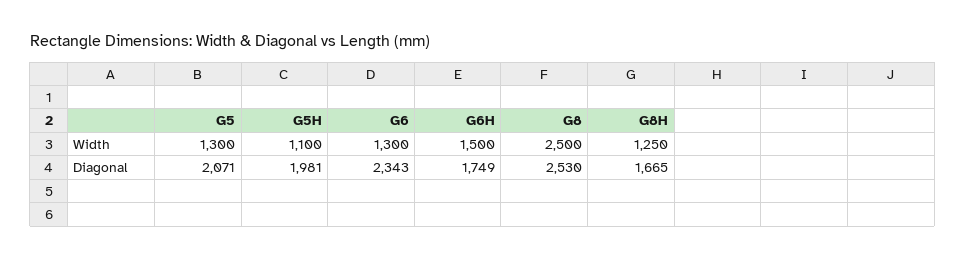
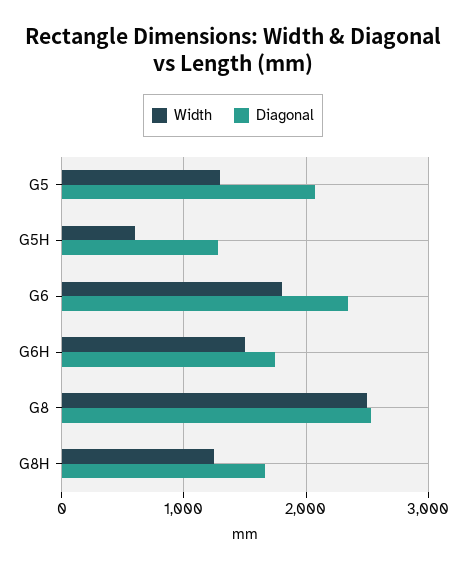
  {
    "Width": {
      "G5": 1300,
-     "G5H": 1100,
+     "G5H": 600,
-     "G6": 1300,
+     "G6": 1800,
      "G6H": 1500,
      "G8": 2500,
      "G8H": 1250
    },
    "Diagonal": {
      "G5": 2071,
-     "G5H": 1981,
+     "G5H": 1300,
      "G6": 2343,
      "G6H": 1749,
      "G8": 2530,
      "G8H": 1665
    }
  }

